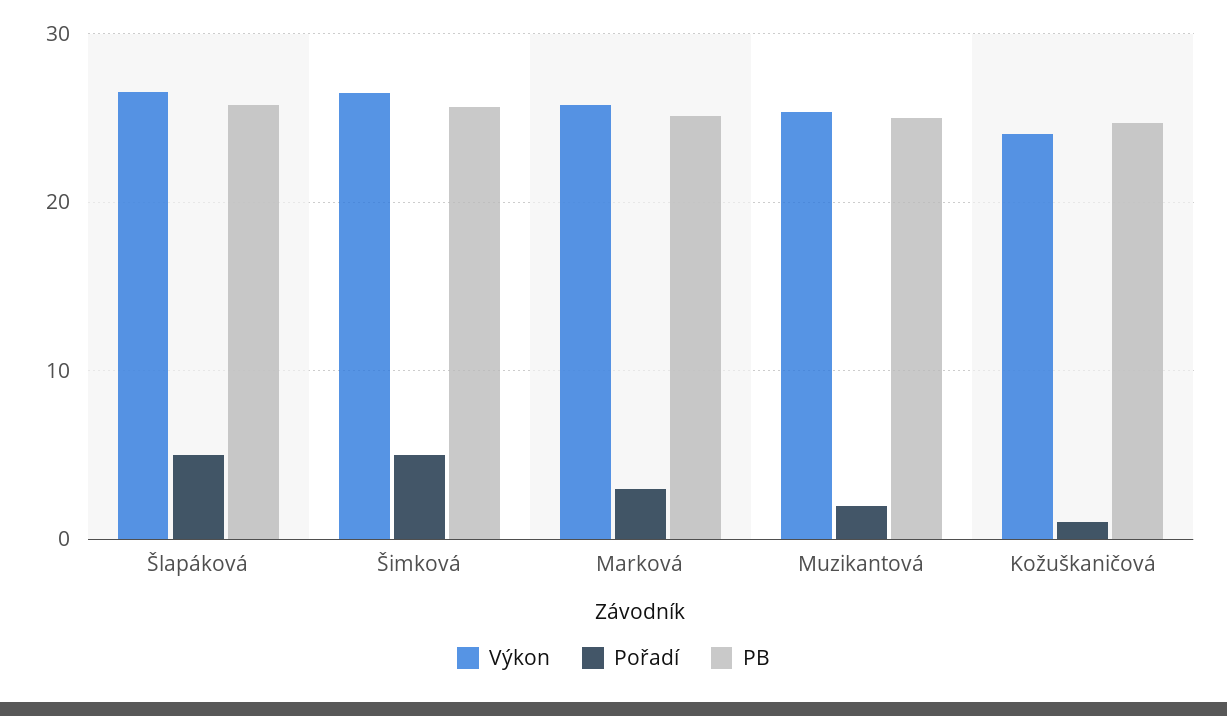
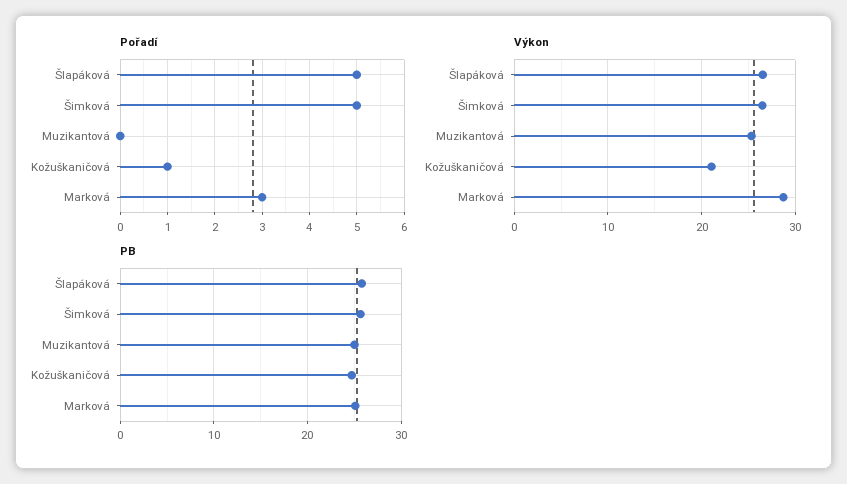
  {
    "Výkon": {
      "Šlapáková": 27,
      "Šimková": 26,
-     "Marková": 26,
+     "Marková": 29,
      "Muzikantová": 25,
-     "Kožuškaničová": 24
+     "Kožuškaničová": 21
    },
    "Pořadí": {
      "Šlapáková": 5,
      "Šimková": 5,
      "Marková": 3,
-     "Muzikantová": 2,
+     "Muzikantová": 0,
      "Kožuškaničová": 1
    },
    "PB": {
      "Šlapáková": 26,
      "Šimková": 26,
      "Marková": 25,
      "Muzikantová": 25,
      "Kožuškaničová": 25
    }
  }

